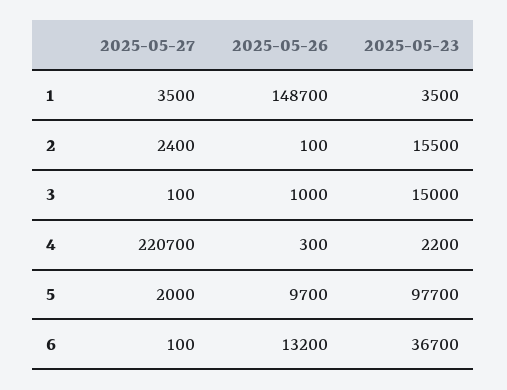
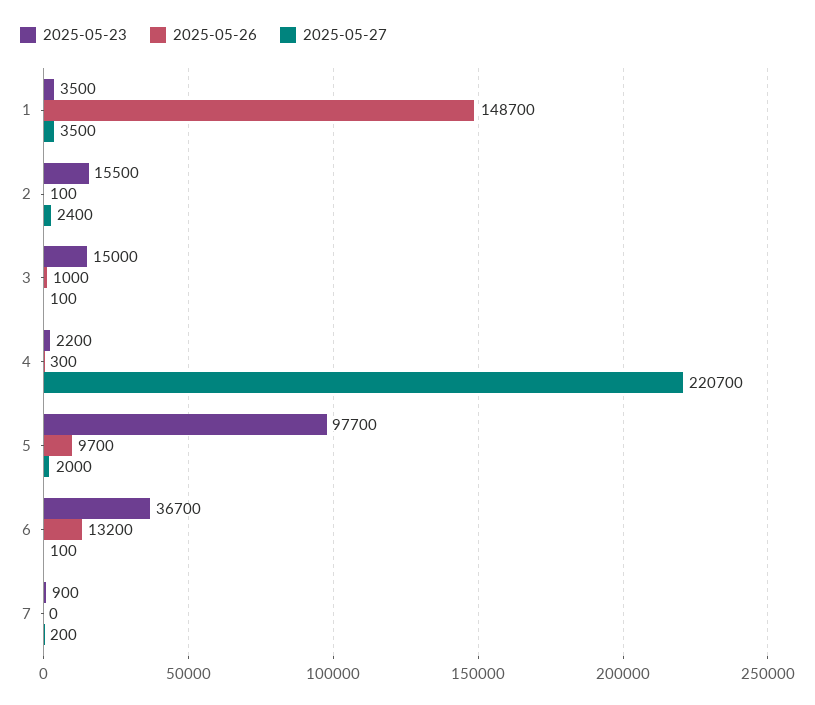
  {
    "2025-05-27": {
      "1": 3500,
      "2": 2400,
      "3": 100,
      "4": 220700,
      "5": 2000,
-     "6": 100
+     "6": 100,
+     "7": 200
    },
    "2025-05-26": {
      "1": 148700,
      "2": 100,
      "3": 1000,
      "4": 300,
      "5": 9700,
-     "6": 13200
+     "6": 13200,
+     "7": 0
    },
    "2025-05-23": {
      "1": 3500,
      "2": 15500,
      "3": 15000,
      "4": 2200,
      "5": 97700,
-     "6": 36700
+     "6": 36700,
+     "7": 900
    }
  }

